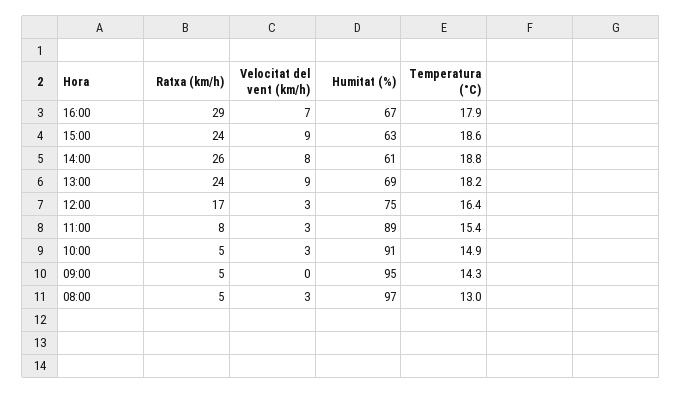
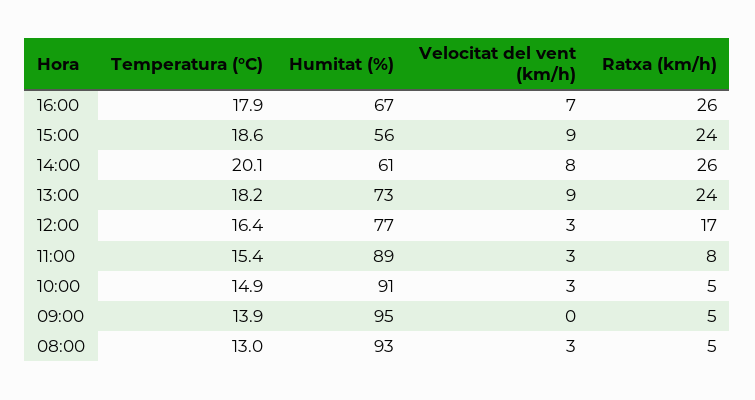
  {
    "Ratxa (km/h)": {
-     "16:00": 29,
+     "16:00": 26,
      "15:00": 24,
      "14:00": 26,
      "13:00": 24,
      "12:00": 17,
      "11:00": 8,
      "10:00": 5,
      "09:00": 5,
      "08:00": 5
    },
    "Velocitat del vent (km/h)": {
      "16:00": 7,
      "15:00": 9,
      "14:00": 8,
      "13:00": 9,
      "12:00": 3,
      "11:00": 3,
      "10:00": 3,
      "09:00": 0,
      "08:00": 3
    },
    "Humitat (%)": {
      "16:00": 67,
-     "15:00": 63,
+     "15:00": 56,
      "14:00": 61,
-     "13:00": 69,
+     "13:00": 73,
-     "12:00": 75,
+     "12:00": 77,
      "11:00": 89,
      "10:00": 91,
      "09:00": 95,
-     "08:00": 97
+     "08:00": 93
    },
    "Temperatura (°C)": {
      "16:00": 17.9,
      "15:00": 18.6,
-     "14:00": 18.8,
+     "14:00": 20.1,
      "13:00": 18.2,
      "12:00": 16.4,
      "11:00": 15.4,
      "10:00": 14.9,
-     "09:00": 14.3,
+     "09:00": 13.9,
      "08:00": 13
    }
  }

